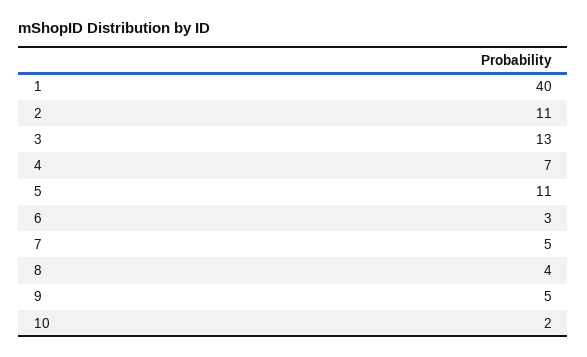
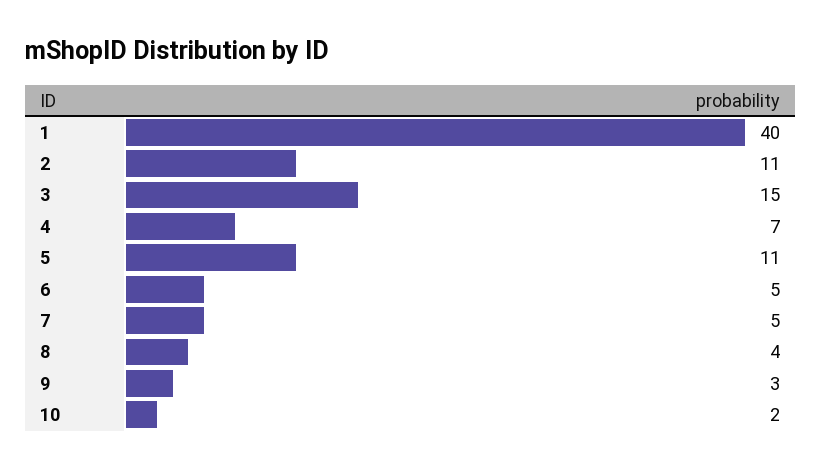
  {
    "1": 40,
    "2": 11,
-   "3": 13,
+   "3": 15,
    "4": 7,
    "5": 11,
-   "6": 3,
+   "6": 5,
    "7": 5,
    "8": 4,
-   "9": 5,
+   "9": 3,
    "10": 2
  }

